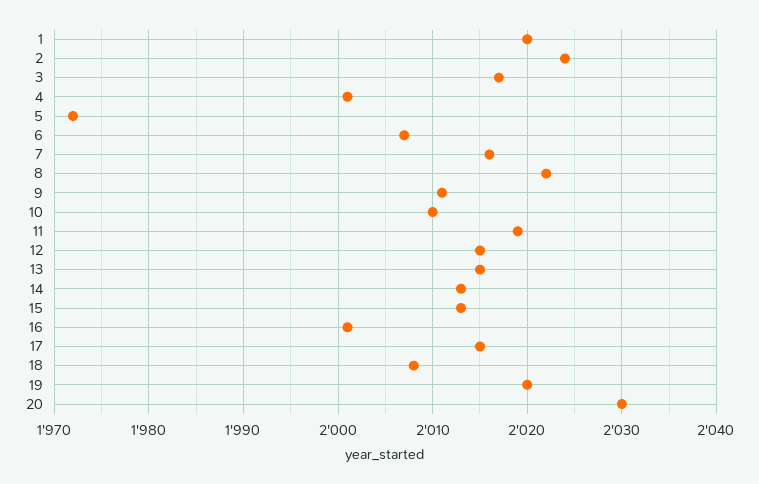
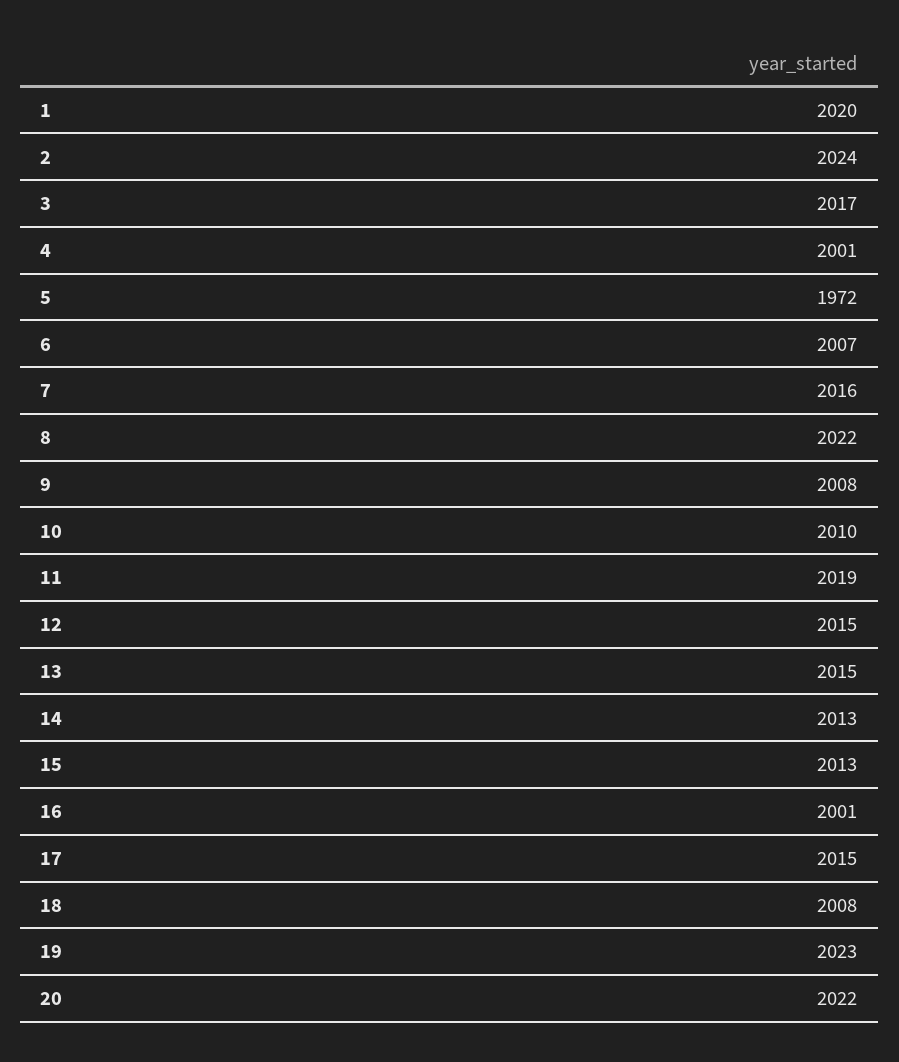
  {
    "1": 2020,
    "2": 2024,
    "3": 2017,
    "4": 2001,
    "5": 1972,
    "6": 2007,
    "7": 2016,
    "8": 2022,
-   "9": 2011,
+   "9": 2008,
    "10": 2010,
    "11": 2019,
    "12": 2015,
    "13": 2015,
    "14": 2013,
    "15": 2013,
    "16": 2001,
    "17": 2015,
    "18": 2008,
-   "19": 2020,
+   "19": 2023,
-   "20": 2030
+   "20": 2022
  }

